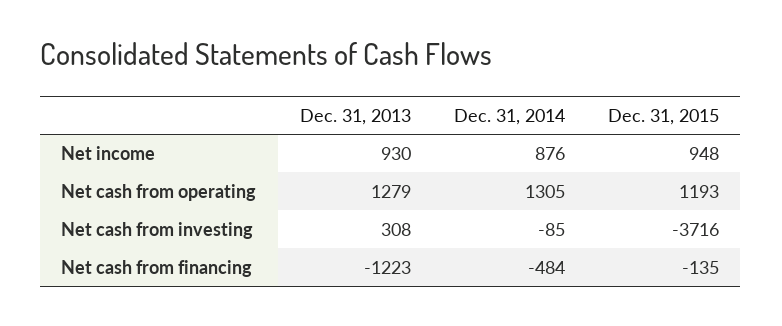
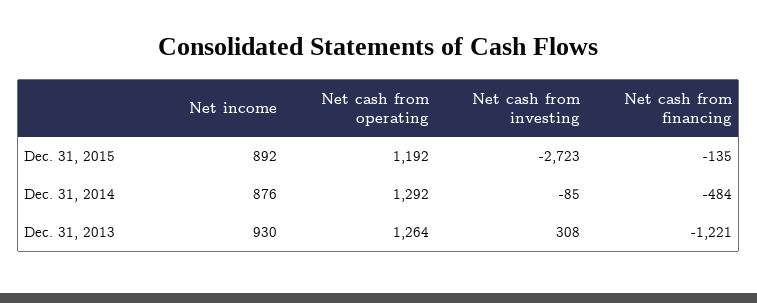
  {
    "Dec. 31, 2013": {
      "Net income": 930,
-     "Net cash from operating": 1279,
+     "Net cash from operating": 1264,
      "Net cash from investing": 308,
-     "Net cash from financing": -1223
+     "Net cash from financing": -1221
    },
    "Dec. 31, 2014": {
      "Net income": 876,
-     "Net cash from operating": 1305,
+     "Net cash from operating": 1292,
      "Net cash from investing": -85,
      "Net cash from financing": -484
    },
    "Dec. 31, 2015": {
-     "Net income": 948,
+     "Net income": 892,
-     "Net cash from operating": 1193,
+     "Net cash from operating": 1192,
-     "Net cash from investing": -3716,
+     "Net cash from investing": -2723,
      "Net cash from financing": -135
    }
  }

